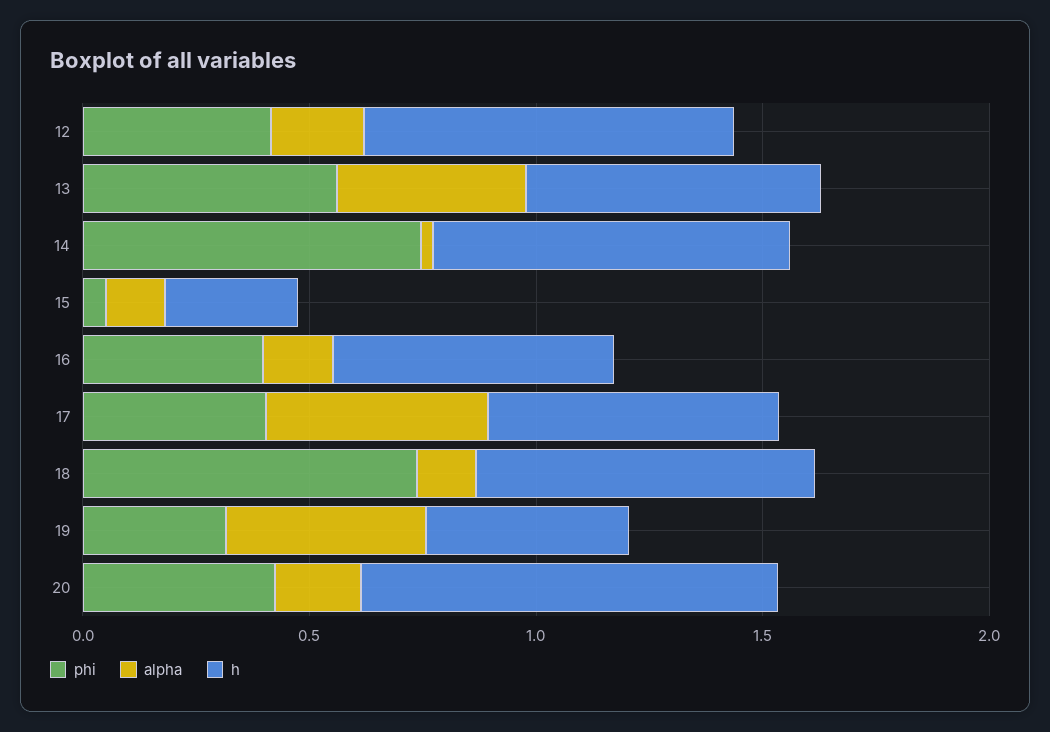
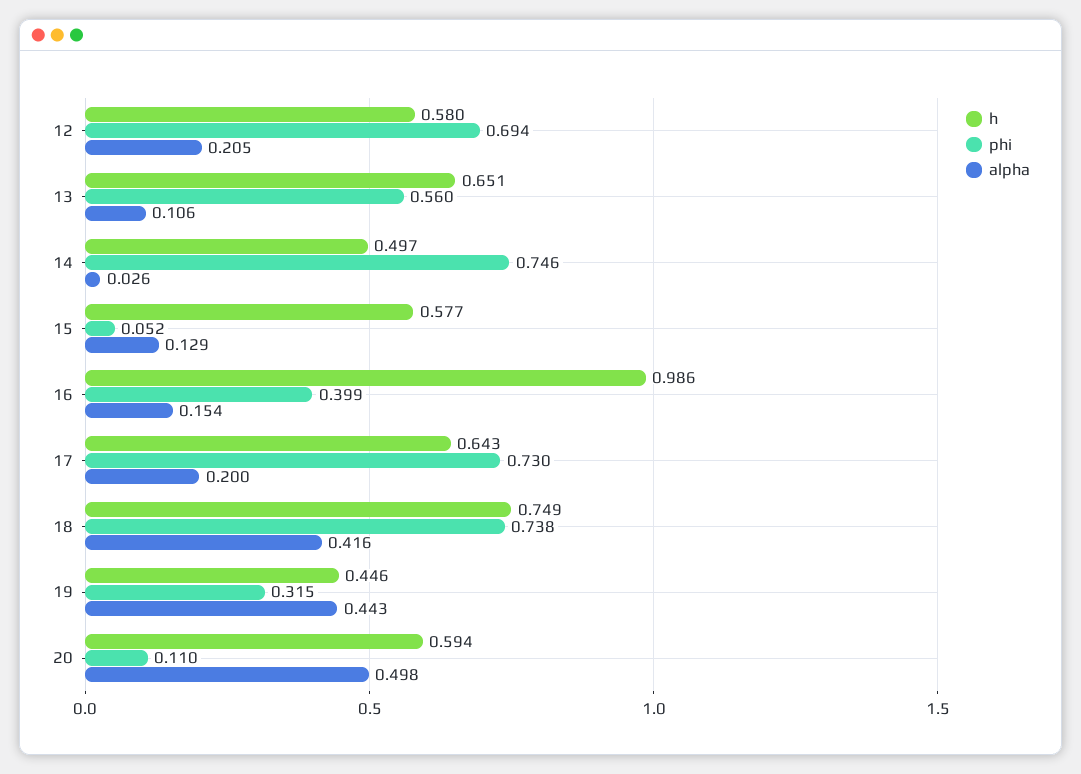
  {
    "phi": {
-     "12": 0.4,
+     "12": 0.694,
      "13": 0.56,
      "14": 0.746,
      "15": 0.052,
      "16": 0.399,
-     "17": 0.4,
+     "17": 0.73,
      "18": 0.738,
      "19": 0.315,
-     "20": 0.4
+     "20": 0.11
    },
    "alpha": {
      "12": 0.205,
-     "13": 0.4,
+     "13": 0.106,
      "14": 0.026,
      "15": 0.129,
      "16": 0.154,
-     "17": 0.5,
+     "17": 0.2,
-     "18": 0.1,
+     "18": 0.416,
      "19": 0.443,
-     "20": 0.2
+     "20": 0.498
    },
    "h": {
-     "12": 0.8,
+     "12": 0.58,
      "13": 0.651,
-     "14": 0.8,
+     "14": 0.497,
-     "15": 0.3,
+     "15": 0.577,
-     "16": 0.6,
+     "16": 0.986,
      "17": 0.643,
      "18": 0.749,
      "19": 0.446,
-     "20": 0.9
+     "20": 0.594
    }
  }

